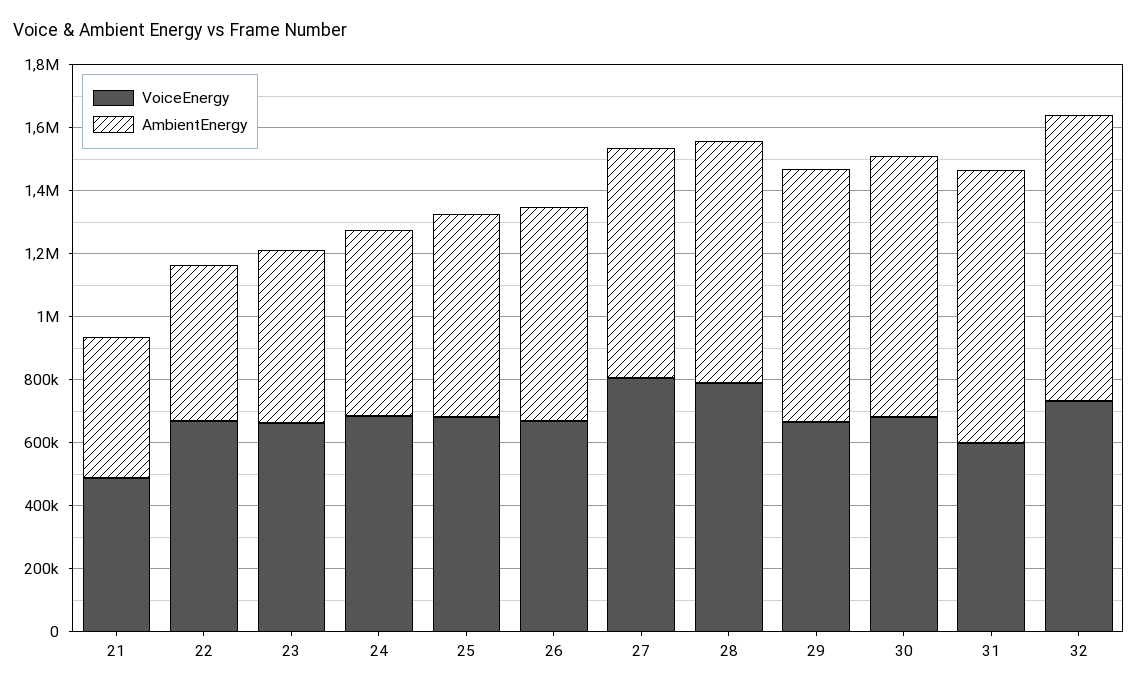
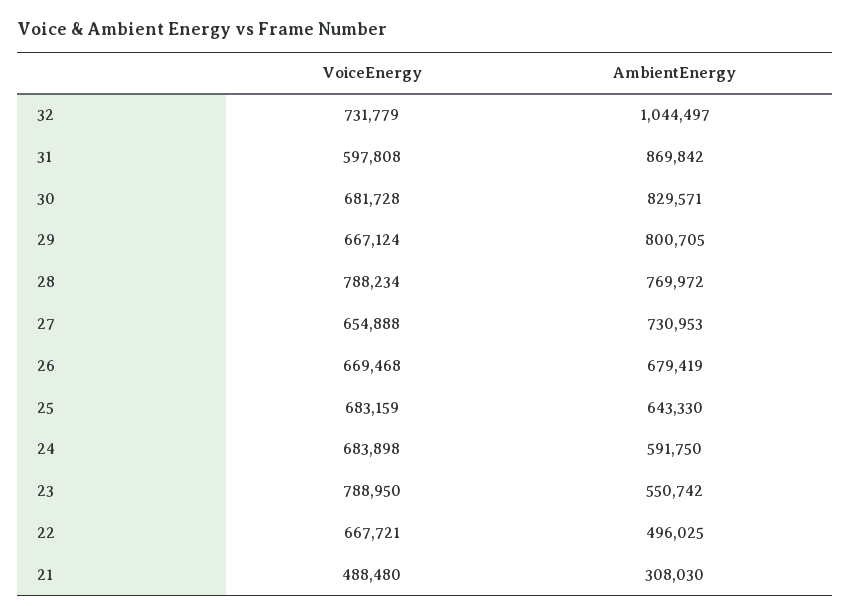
  {
    "VoiceEnergy": {
      "21": 488480,
      "22": 667721,
-     "23": 650000,
+     "23": 788950,
      "24": 683898,
      "25": 683159,
      "26": 669468,
-     "27": 800000,
+     "27": 654888,
      "28": 788234,
      "29": 667124,
      "30": 681728,
      "31": 597808,
      "32": 731779
    },
    "AmbientEnergy": {
-     "21": 450000,
+     "21": 308030,
      "22": 496025,
      "23": 550742,
      "24": 591750,
      "25": 643330,
      "26": 679419,
      "27": 730953,
      "28": 769972,
      "29": 800705,
      "30": 829571,
      "31": 869842,
-     "32": 900000
+     "32": 1044497
    }
  }

